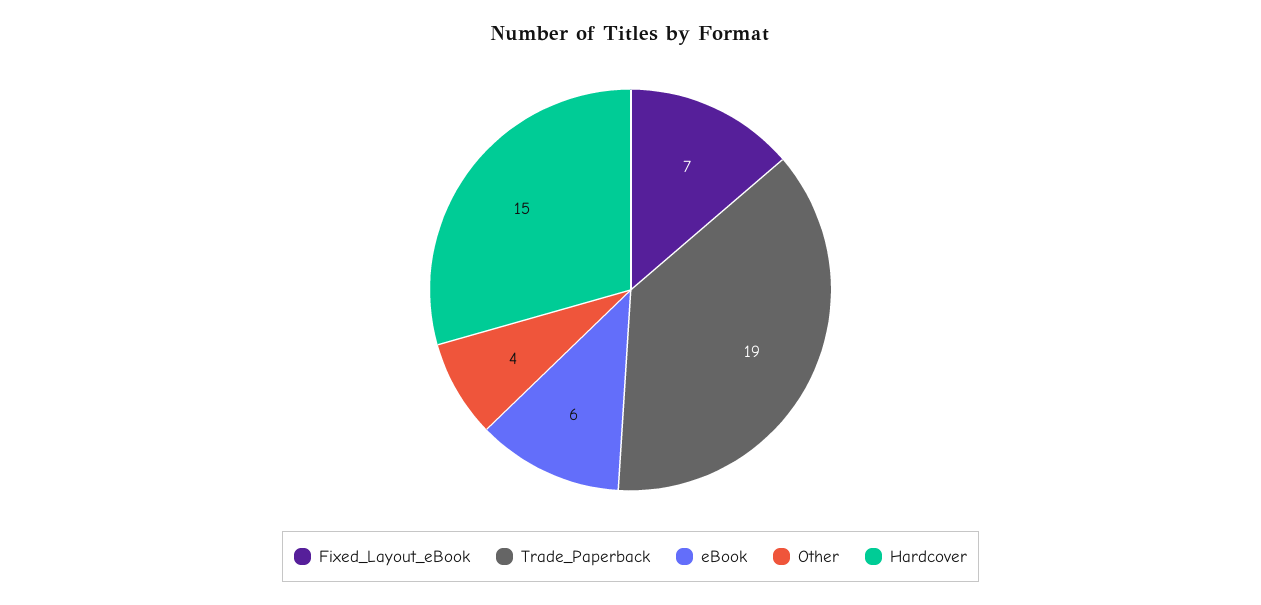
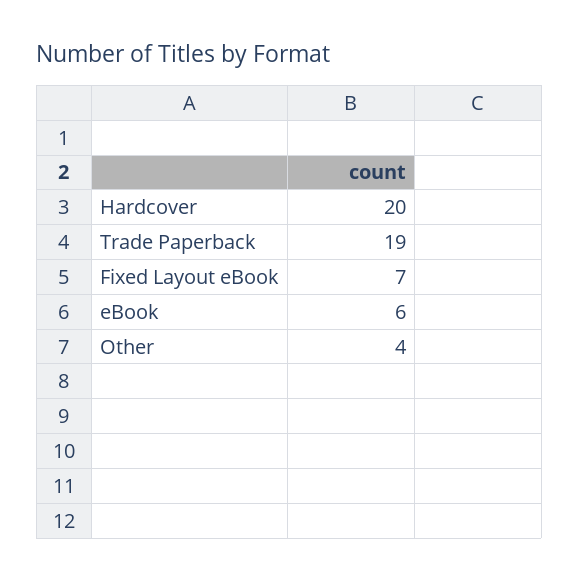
  {
    "Fixed_Layout_eBook": 7,
    "Trade_Paperback": 19,
    "eBook": 6,
    "Other": 4,
-   "Hardcover": 15
+   "Hardcover": 20
  }

